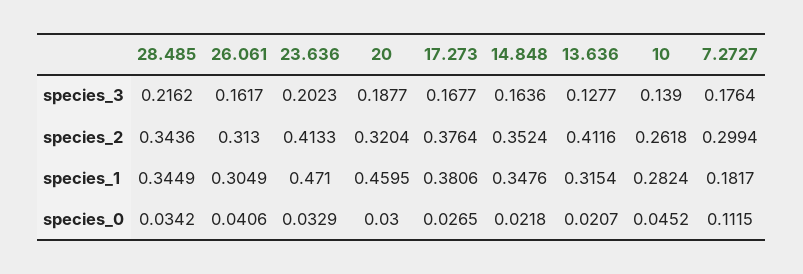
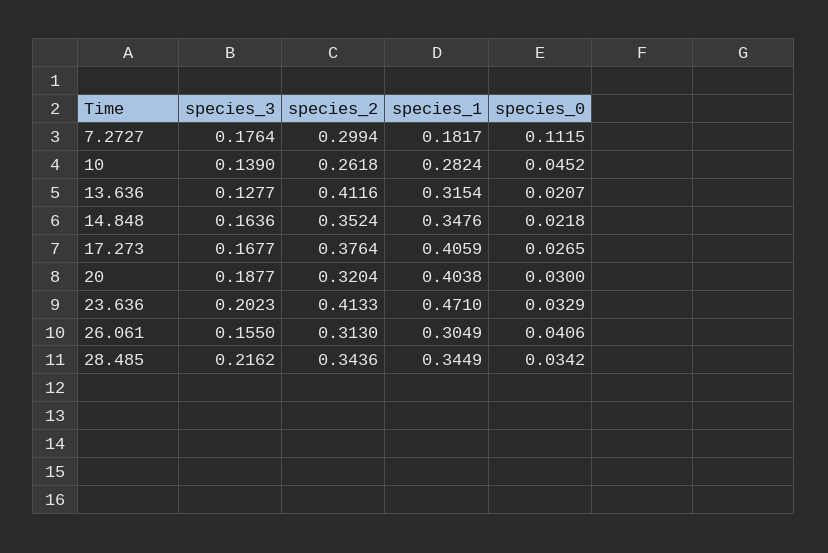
  {
    "28.485": {
      "species_3": 0.2162,
      "species_2": 0.3436,
      "species_1": 0.3449,
      "species_0": 0.0342
    },
    "26.061": {
-     "species_3": 0.1617,
+     "species_3": 0.155,
      "species_2": 0.313,
      "species_1": 0.3049,
      "species_0": 0.0406
    },
    "23.636": {
      "species_3": 0.2023,
      "species_2": 0.4133,
      "species_1": 0.471,
      "species_0": 0.0329
    },
    "20": {
      "species_3": 0.1877,
      "species_2": 0.3204,
-     "species_1": 0.4595,
+     "species_1": 0.4038,
      "species_0": 0.03
    },
    "17.273": {
      "species_3": 0.1677,
      "species_2": 0.3764,
-     "species_1": 0.3806,
+     "species_1": 0.4059,
      "species_0": 0.0265
    },
    "14.848": {
      "species_3": 0.1636,
      "species_2": 0.3524,
      "species_1": 0.3476,
      "species_0": 0.0218
    },
    "13.636": {
      "species_3": 0.1277,
      "species_2": 0.4116,
      "species_1": 0.3154,
      "species_0": 0.0207
    },
    "10": {
      "species_3": 0.139,
      "species_2": 0.2618,
      "species_1": 0.2824,
      "species_0": 0.0452
    },
    "7.2727": {
      "species_3": 0.1764,
      "species_2": 0.2994,
      "species_1": 0.1817,
      "species_0": 0.1115
    }
  }

